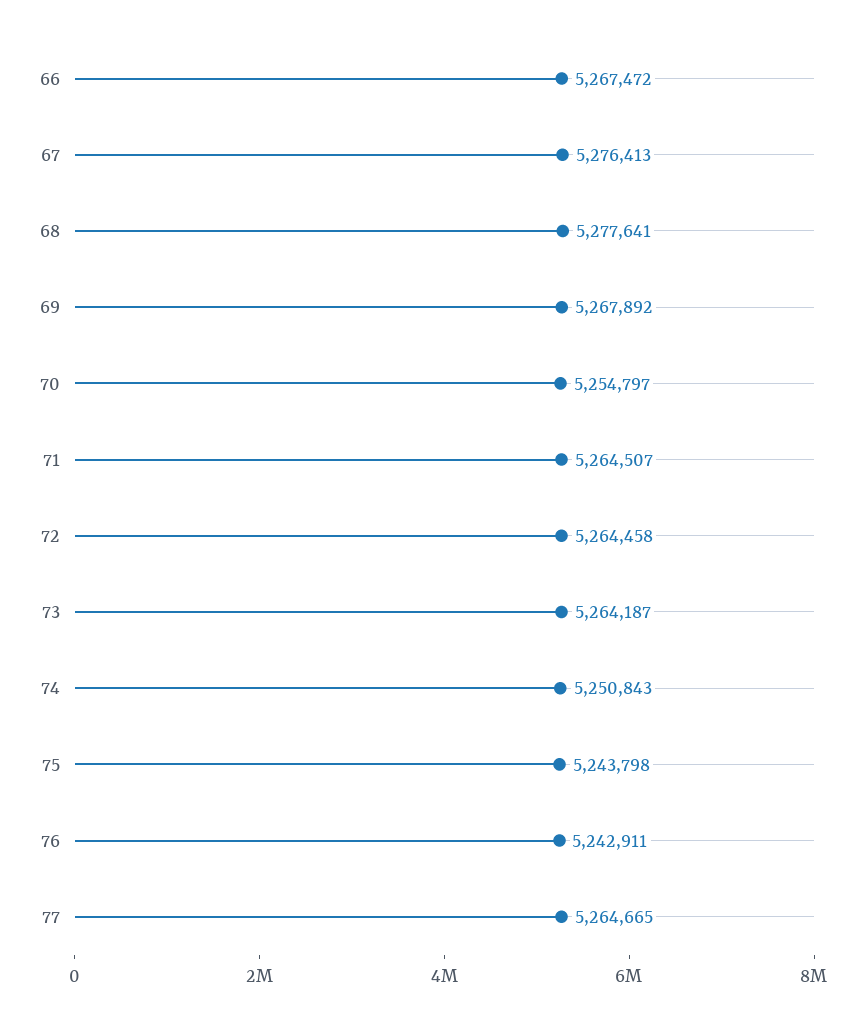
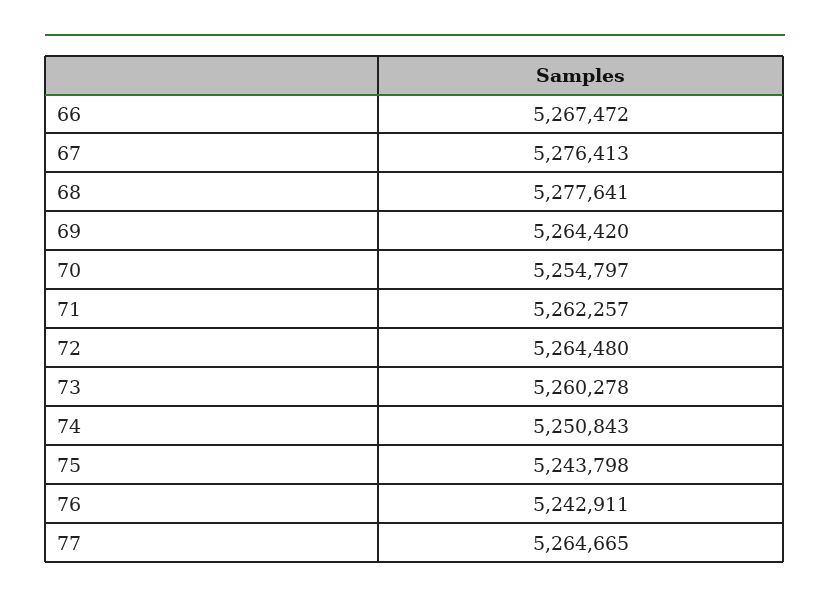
  {
    "66": 5267472,
    "67": 5276413,
    "68": 5277641,
-   "69": 5267892,
+   "69": 5264420,
    "70": 5254797,
-   "71": 5264507,
+   "71": 5262257,
-   "72": 5264458,
+   "72": 5264480,
-   "73": 5264187,
+   "73": 5260278,
    "74": 5250843,
    "75": 5243798,
    "76": 5242911,
    "77": 5264665
  }

